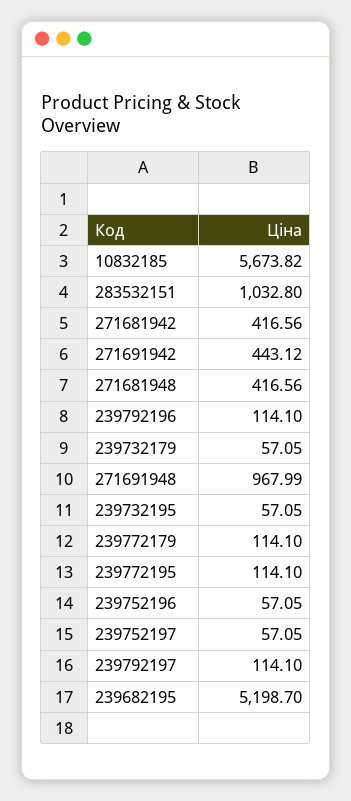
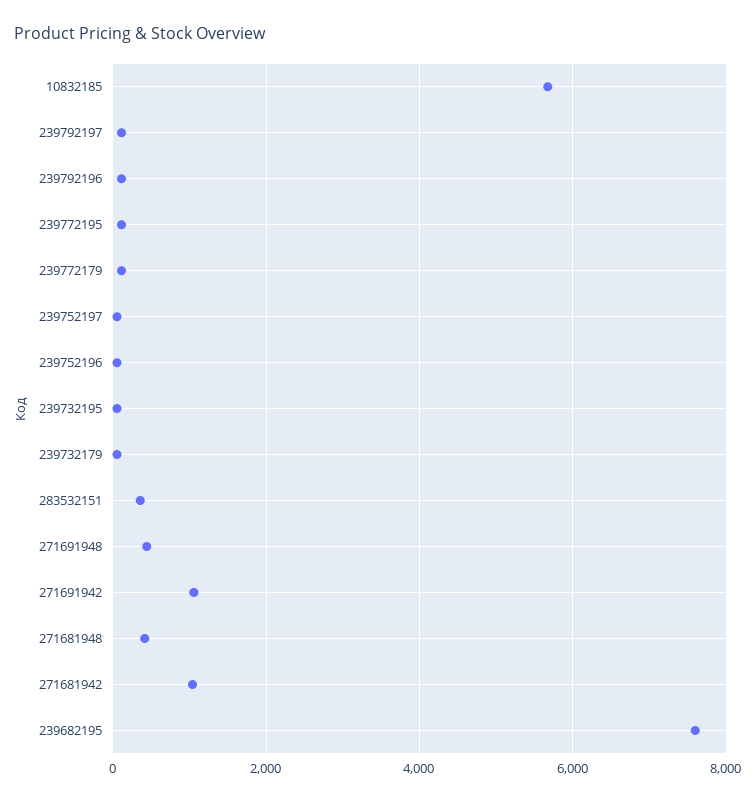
  {
    "10832185": 5673.82,
-   "283532151": 1032.8,
+   "283532151": 400,
-   "271681942": 416.56,
+   "271681942": 1000,
-   "271691942": 443.12,
+   "271691942": 1000,
    "271681948": 416.56,
    "239792196": 114.1,
    "239732179": 57.05,
-   "271691948": 967.99,
+   "271691948": 400,
    "239732195": 57.05,
    "239772179": 114.1,
    "239772195": 114.1,
    "239752196": 57.05,
    "239752197": 57.05,
    "239792197": 114.1,
-   "239682195": 5198.7
+   "239682195": 7600
  }

